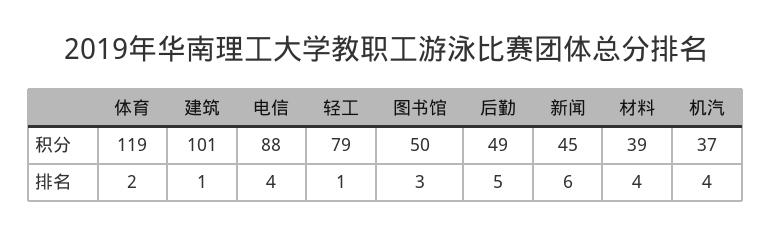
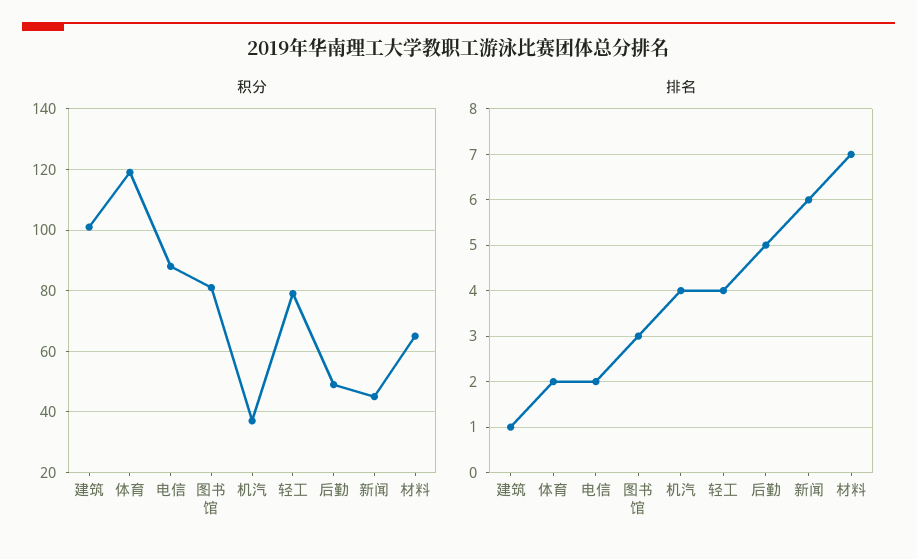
  {
    "积分": {
      "体育": 119,
      "建筑": 101,
      "电信": 88,
      "轻工": 79,
-     "图书馆": 50,
+     "图书馆": 80,
      "后勤": 49,
      "新闻": 45,
-     "材料": 39,
+     "材料": 65,
      "机汽": 37
    },
    "排名": {
      "体育": 2,
      "建筑": 1,
-     "电信": 4,
+     "电信": 2,
-     "轻工": 1,
+     "轻工": 4,
      "图书馆": 3,
      "后勤": 5,
      "新闻": 6,
-     "材料": 4,
+     "材料": 7,
      "机汽": 4
    }
  }

